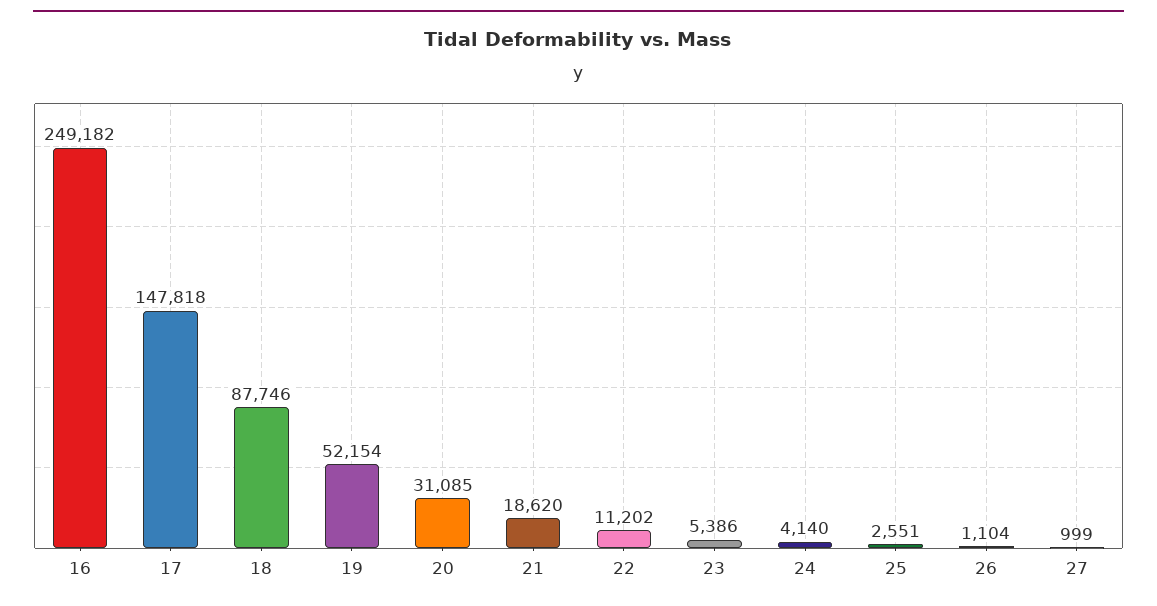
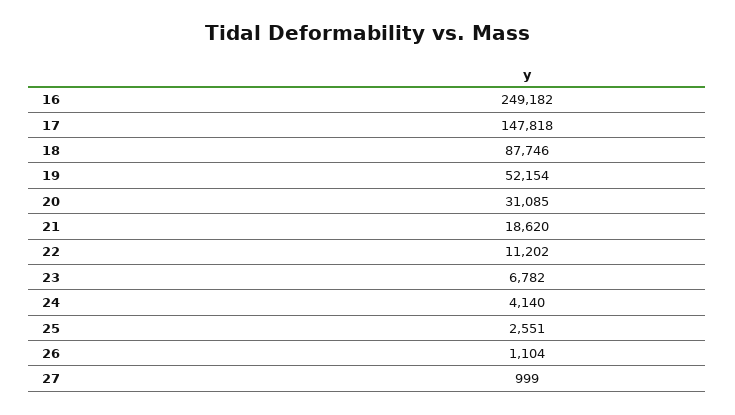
  {
    "16": 249182,
    "17": 147818,
    "18": 87746,
    "19": 52154,
    "20": 31085,
    "21": 18620,
    "22": 11202,
-   "23": 5386,
+   "23": 6782,
    "24": 4140,
    "25": 2551,
    "26": 1104,
    "27": 999
  }

